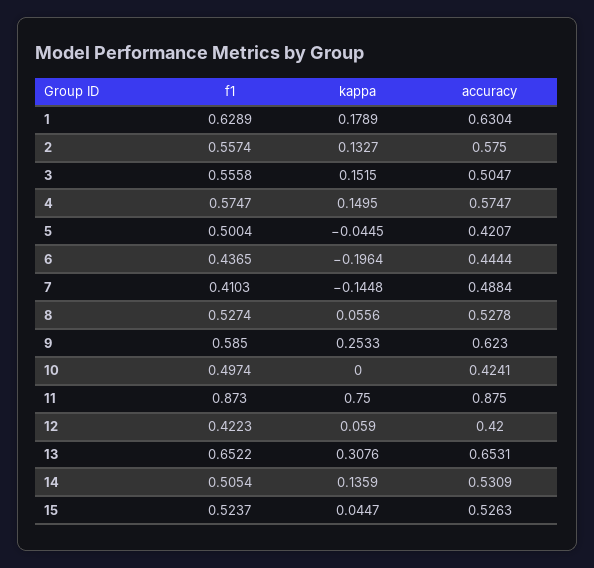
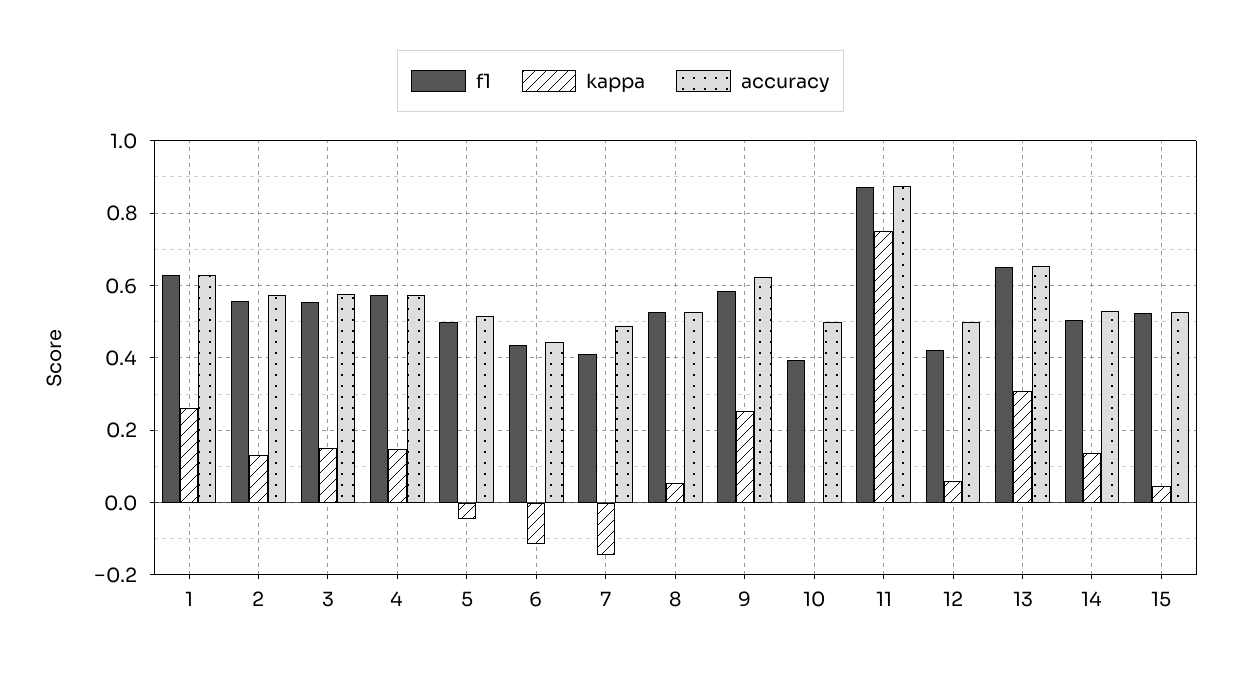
  {
    "f1": {
      "1": 0.6289,
      "2": 0.5574,
      "3": 0.5558,
      "4": 0.5747,
      "5": 0.5004,
      "6": 0.4365,
      "7": 0.4103,
      "8": 0.5274,
      "9": 0.585,
-     "10": 0.4974,
+     "10": 0.4,
      "11": 0.873,
      "12": 0.4223,
      "13": 0.6522,
      "14": 0.5054,
      "15": 0.5237
    },
    "kappa": {
-     "1": 0.1789,
+     "1": 0.26,
      "2": 0.1327,
      "3": 0.1515,
      "4": 0.1495,
      "5": -0.0445,
-     "6": -0.1964,
+     "6": -0.12,
      "7": -0.1448,
      "8": 0.0556,
      "9": 0.2533,
      "10": 0,
      "11": 0.75,
      "12": 0.059,
      "13": 0.3076,
      "14": 0.1359,
      "15": 0.0447
    },
    "accuracy": {
      "1": 0.6304,
      "2": 0.575,
-     "3": 0.5047,
+     "3": 0.58,
      "4": 0.5747,
-     "5": 0.4207,
+     "5": 0.52,
      "6": 0.4444,
      "7": 0.4884,
      "8": 0.5278,
      "9": 0.623,
-     "10": 0.4241,
+     "10": 0.5,
      "11": 0.875,
-     "12": 0.42,
+     "12": 0.5,
      "13": 0.6531,
      "14": 0.5309,
      "15": 0.5263
    }
  }

